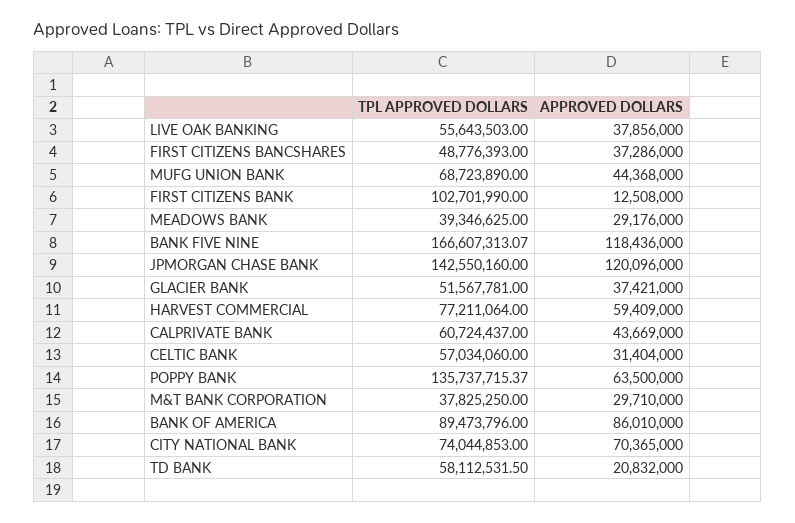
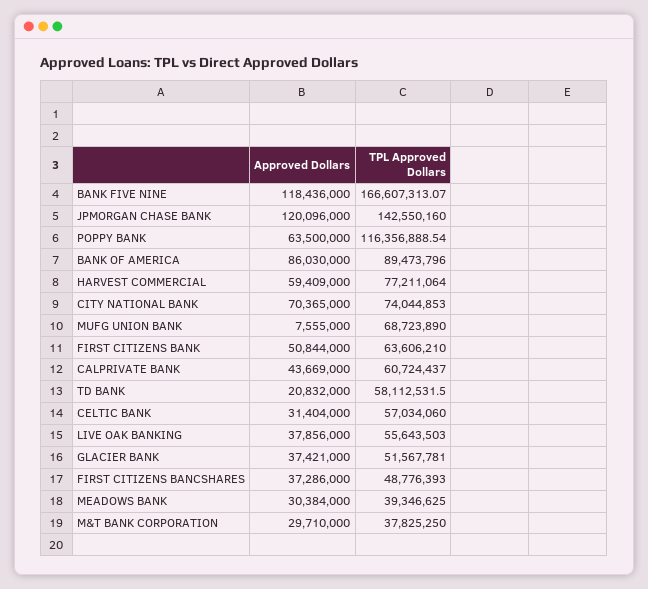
  {
    "TPL APPROVED DOLLARS": {
      "LIVE OAK BANKING": 55643503,
      "FIRST CITIZENS BANCSHARES": 48776393,
      "MUFG UNION BANK": 68723890,
-     "FIRST CITIZENS BANK": 102701990,
+     "FIRST CITIZENS BANK": 63606210,
      "MEADOWS BANK": 39346625,
      "BANK FIVE NINE": 166607313.07,
      "JPMORGAN CHASE BANK": 142550160,
      "GLACIER BANK": 51567781,
      "HARVEST COMMERCIAL": 77211064,
      "CALPRIVATE BANK": 60724437,
      "CELTIC BANK": 57034060,
-     "POPPY BANK": 135737715.37,
+     "POPPY BANK": 116356888.54,
      "M&T BANK CORPORATION": 37825250,
      "BANK OF AMERICA": 89473796,
      "CITY NATIONAL BANK": 74044853,
      "TD BANK": 58112531.5
    },
    "APPROVED DOLLARS": {
      "LIVE OAK BANKING": 37856000,
      "FIRST CITIZENS BANCSHARES": 37286000,
-     "MUFG UNION BANK": 44368000,
+     "MUFG UNION BANK": 7555000,
-     "FIRST CITIZENS BANK": 12508000,
+     "FIRST CITIZENS BANK": 50844000,
-     "MEADOWS BANK": 29176000,
+     "MEADOWS BANK": 30384000,
      "BANK FIVE NINE": 118436000,
      "JPMORGAN CHASE BANK": 120096000,
      "GLACIER BANK": 37421000,
      "HARVEST COMMERCIAL": 59409000,
      "CALPRIVATE BANK": 43669000,
      "CELTIC BANK": 31404000,
      "POPPY BANK": 63500000,
      "M&T BANK CORPORATION": 29710000,
-     "BANK OF AMERICA": 86010000,
+     "BANK OF AMERICA": 86030000,
      "CITY NATIONAL BANK": 70365000,
      "TD BANK": 20832000
    }
  }

